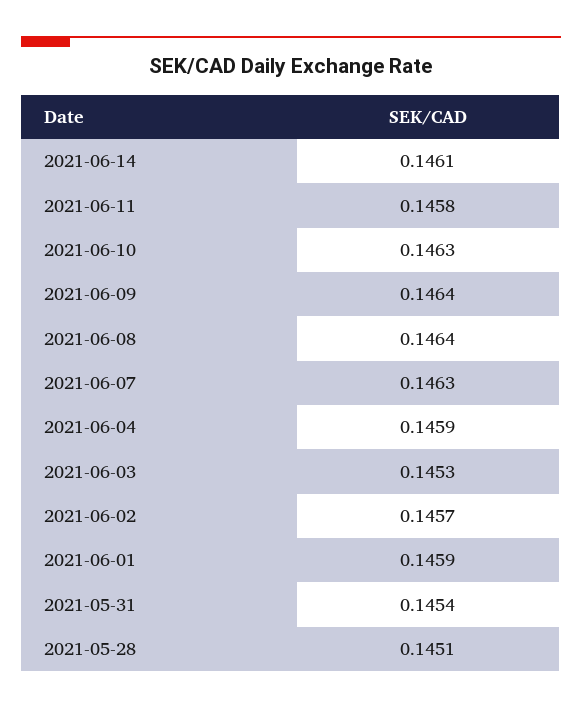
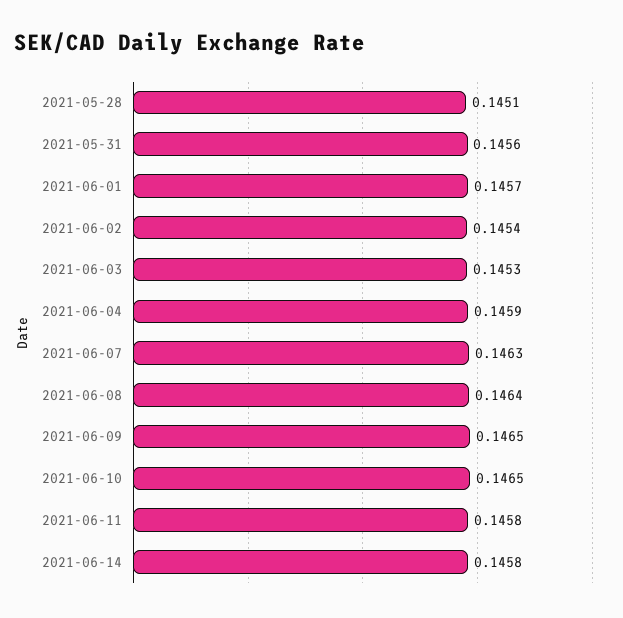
  {
-   "2021-06-14": 0.1461,
+   "2021-06-14": 0.1458,
    "2021-06-11": 0.1458,
-   "2021-06-10": 0.1463,
+   "2021-06-10": 0.1465,
-   "2021-06-09": 0.1464,
+   "2021-06-09": 0.1465,
    "2021-06-08": 0.1464,
    "2021-06-07": 0.1463,
    "2021-06-04": 0.1459,
    "2021-06-03": 0.1453,
-   "2021-06-02": 0.1457,
+   "2021-06-02": 0.1454,
-   "2021-06-01": 0.1459,
+   "2021-06-01": 0.1457,
-   "2021-05-31": 0.1454,
+   "2021-05-31": 0.1456,
    "2021-05-28": 0.1451
  }

